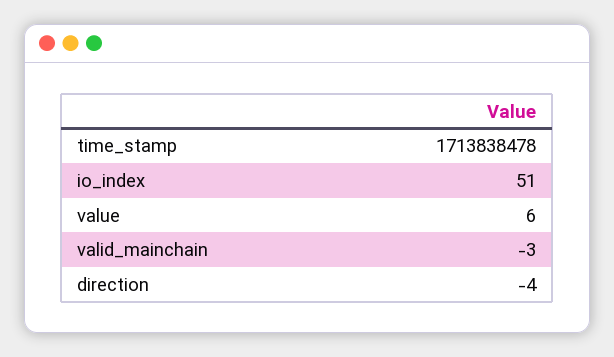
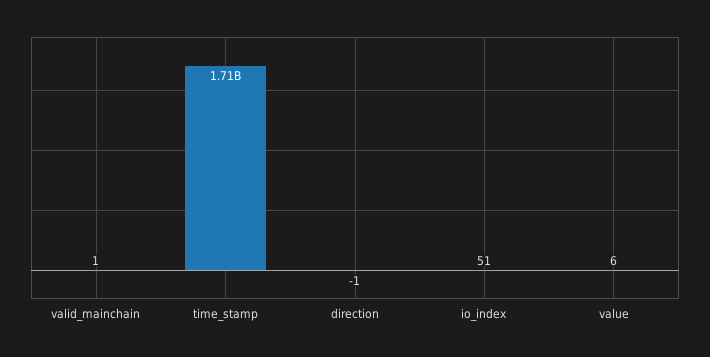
  {
    "time_stamp": 1713838478,
    "io_index": 51,
    "value": 6,
-   "valid_mainchain": -3,
+   "valid_mainchain": 1,
-   "direction": -4
+   "direction": -1
  }

